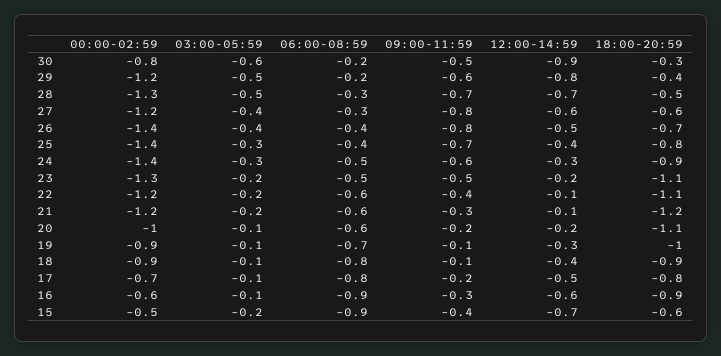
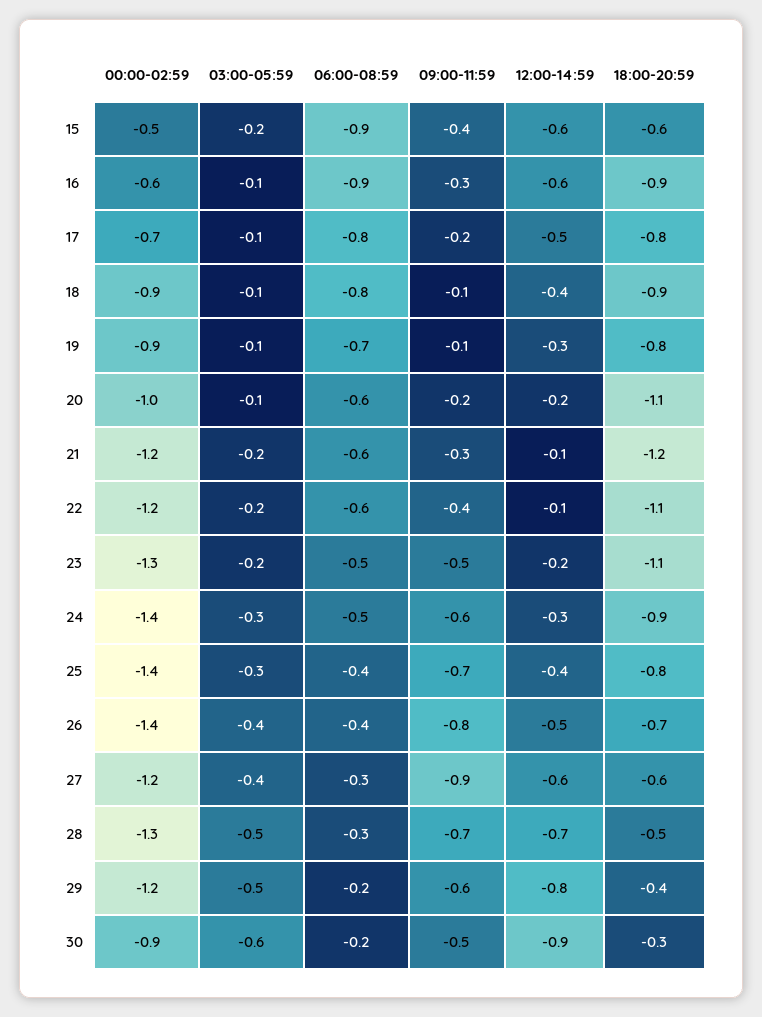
  {
    "00:00-02:59": {
-     "30": -0.8,
+     "30": -0.9,
      "29": -1.2,
      "28": -1.3,
      "27": -1.2,
      "26": -1.4,
      "25": -1.4,
      "24": -1.4,
      "23": -1.3,
      "22": -1.2,
      "21": -1.2,
      "20": -1,
      "19": -0.9,
      "18": -0.9,
      "17": -0.7,
      "16": -0.6,
      "15": -0.5
    },
    "03:00-05:59": {
      "30": -0.6,
      "29": -0.5,
      "28": -0.5,
      "27": -0.4,
      "26": -0.4,
      "25": -0.3,
      "24": -0.3,
      "23": -0.2,
      "22": -0.2,
      "21": -0.2,
      "20": -0.1,
      "19": -0.1,
      "18": -0.1,
      "17": -0.1,
      "16": -0.1,
      "15": -0.2
    },
    "06:00-08:59": {
      "30": -0.2,
      "29": -0.2,
      "28": -0.3,
      "27": -0.3,
      "26": -0.4,
      "25": -0.4,
      "24": -0.5,
      "23": -0.5,
      "22": -0.6,
      "21": -0.6,
      "20": -0.6,
      "19": -0.7,
      "18": -0.8,
      "17": -0.8,
      "16": -0.9,
      "15": -0.9
    },
    "09:00-11:59": {
      "30": -0.5,
      "29": -0.6,
      "28": -0.7,
-     "27": -0.8,
+     "27": -0.9,
      "26": -0.8,
      "25": -0.7,
      "24": -0.6,
      "23": -0.5,
      "22": -0.4,
      "21": -0.3,
      "20": -0.2,
      "19": -0.1,
      "18": -0.1,
      "17": -0.2,
      "16": -0.3,
      "15": -0.4
    },
    "12:00-14:59": {
      "30": -0.9,
      "29": -0.8,
      "28": -0.7,
      "27": -0.6,
      "26": -0.5,
      "25": -0.4,
      "24": -0.3,
      "23": -0.2,
      "22": -0.1,
      "21": -0.1,
      "20": -0.2,
      "19": -0.3,
      "18": -0.4,
      "17": -0.5,
      "16": -0.6,
-     "15": -0.7
+     "15": -0.6
    },
    "18:00-20:59": {
      "30": -0.3,
      "29": -0.4,
      "28": -0.5,
      "27": -0.6,
      "26": -0.7,
      "25": -0.8,
      "24": -0.9,
      "23": -1.1,
      "22": -1.1,
      "21": -1.2,
      "20": -1.1,
-     "19": -1,
+     "19": -0.8,
      "18": -0.9,
      "17": -0.8,
      "16": -0.9,
      "15": -0.6
    }
  }

